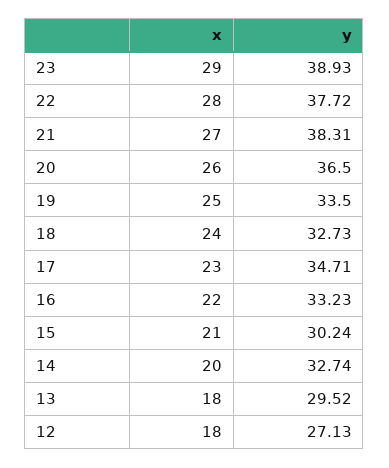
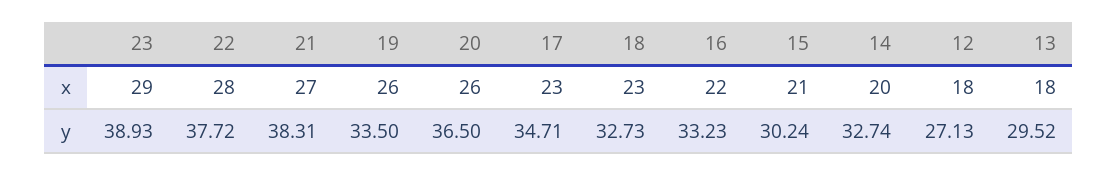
  {
    "x": {
      "23": 29,
      "22": 28,
      "21": 27,
      "20": 26,
-     "19": 25,
+     "19": 26,
-     "18": 24,
+     "18": 23,
      "17": 23,
      "16": 22,
      "15": 21,
      "14": 20,
      "13": 18,
      "12": 18
    },
    "y": {
      "23": 38.93,
      "22": 37.72,
      "21": 38.31,
      "20": 36.5,
      "19": 33.5,
      "18": 32.73,
      "17": 34.71,
      "16": 33.23,
      "15": 30.24,
      "14": 32.74,
      "13": 29.52,
      "12": 27.13
    }
  }

